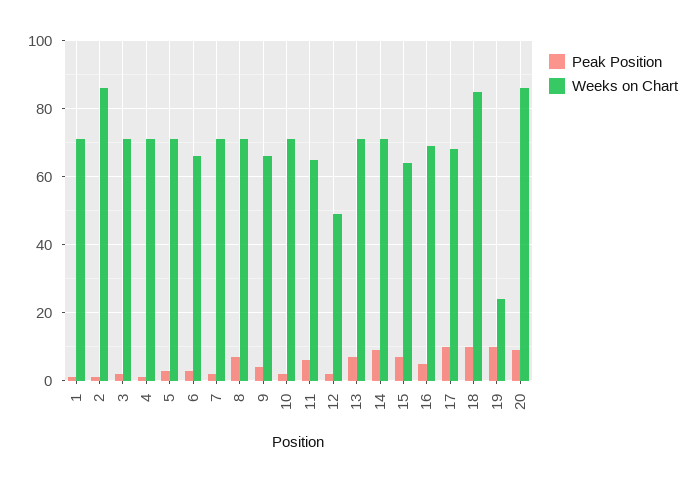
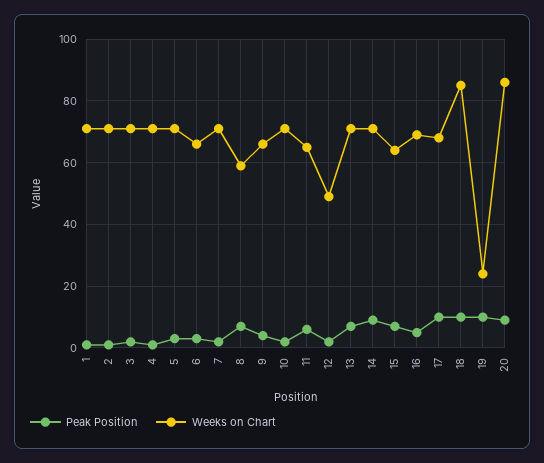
  {
    "Peak Position": {
      "1": 0,
      "2": 0,
      "3": 0,
      "4": 0,
      "5": 5,
      "6": 5,
      "7": 0,
      "8": 5,
      "9": 5,
      "10": 0,
      "11": 5,
      "12": 0,
      "13": 5,
      "14": 10,
      "15": 5,
      "16": 5,
      "17": 10,
      "18": 10,
      "19": 10,
      "20": 10
    },
    "Weeks on Chart": {
      "1": 70,
-     "2": 85,
+     "2": 70,
      "3": 70,
      "4": 70,
      "5": 70,
      "6": 65,
      "7": 70,
-     "8": 70,
+     "8": 60,
      "9": 65,
      "10": 70,
      "11": 65,
      "12": 50,
      "13": 70,
      "14": 70,
      "15": 65,
      "16": 70,
      "17": 70,
      "18": 85,
      "19": 25,
      "20": 85
    }
  }

